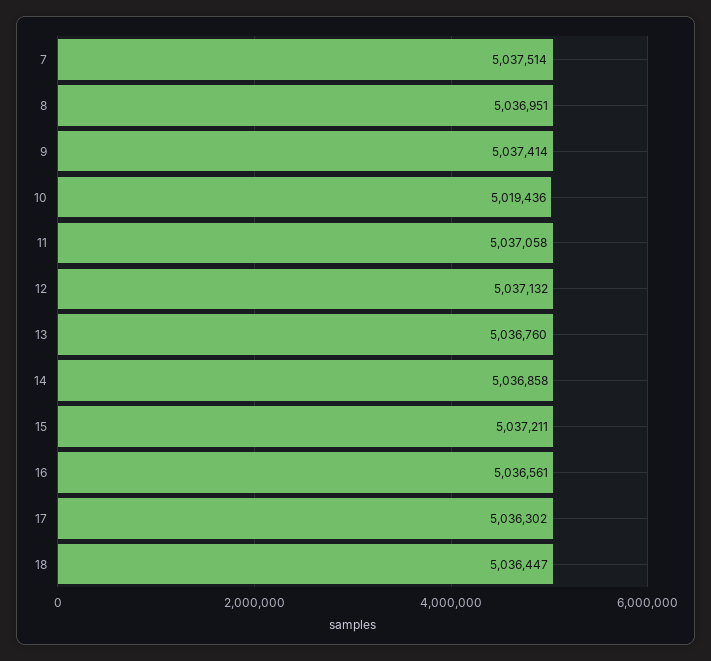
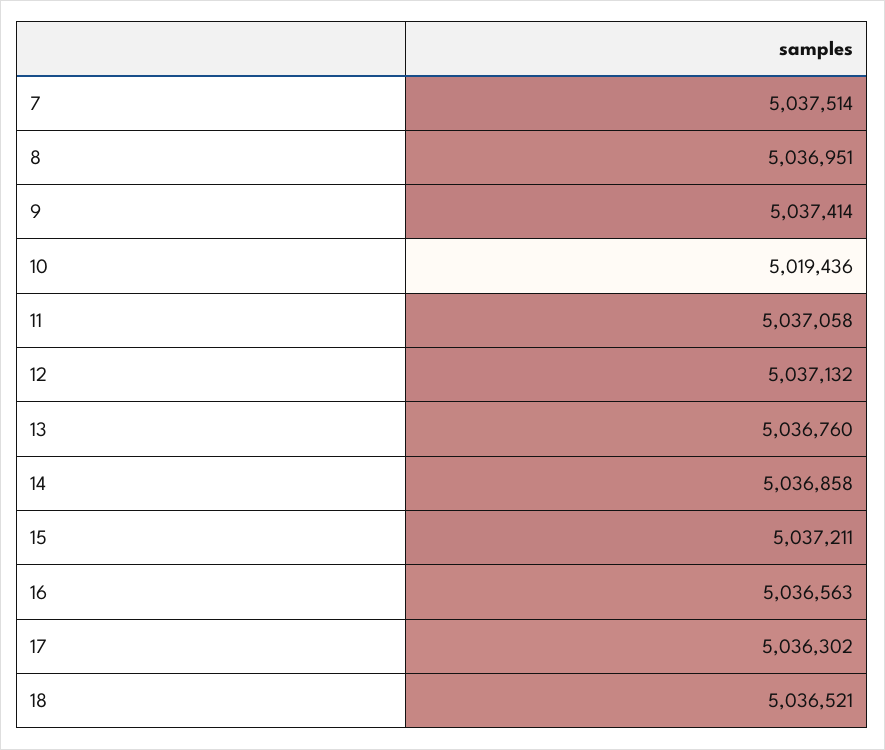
  {
    "7": 5037514,
    "8": 5036951,
    "9": 5037414,
    "10": 5019436,
    "11": 5037058,
    "12": 5037132,
    "13": 5036760,
    "14": 5036858,
    "15": 5037211,
-   "16": 5036561,
+   "16": 5036563,
    "17": 5036302,
-   "18": 5036447
+   "18": 5036521
  }

